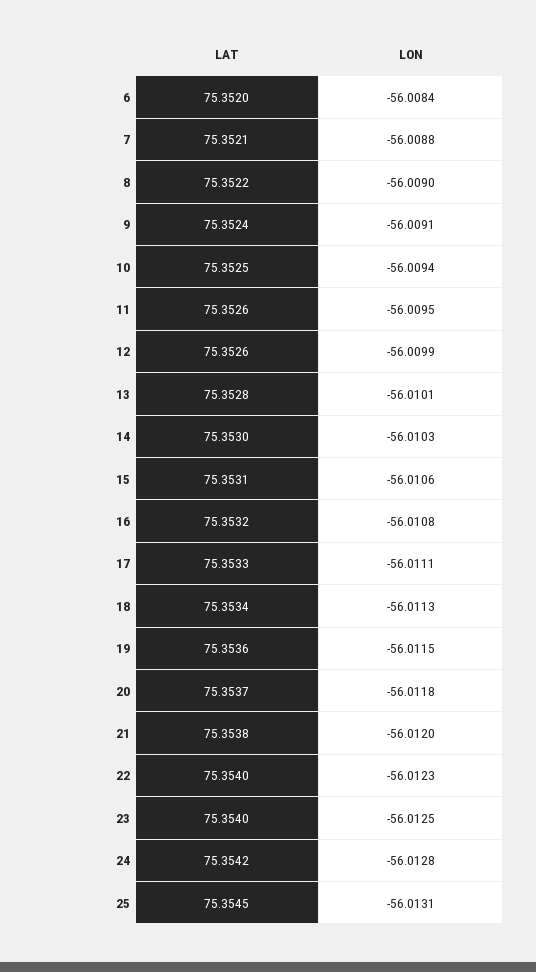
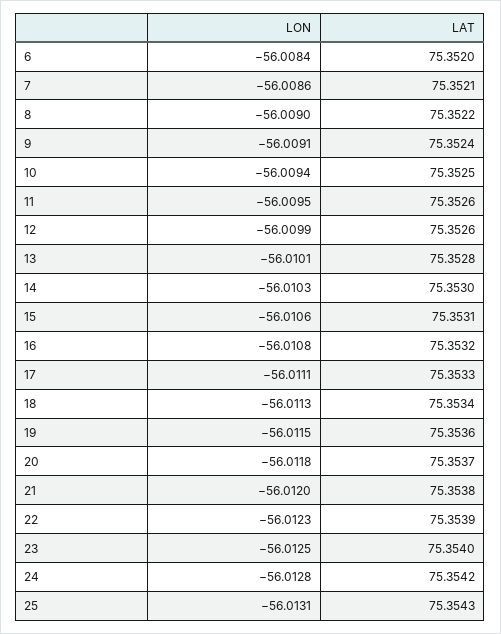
  {
    "LAT": {
      "6": 75.352,
      "7": 75.3521,
      "8": 75.3522,
      "9": 75.3524,
      "10": 75.3525,
      "11": 75.3526,
      "12": 75.3526,
      "13": 75.3528,
      "14": 75.353,
      "15": 75.3531,
      "16": 75.3532,
      "17": 75.3533,
      "18": 75.3534,
      "19": 75.3536,
      "20": 75.3537,
      "21": 75.3538,
-     "22": 75.354,
+     "22": 75.3539,
      "23": 75.354,
      "24": 75.3542,
-     "25": 75.3545
+     "25": 75.3543
    },
    "LON": {
      "6": -56.0084,
-     "7": -56.0088,
+     "7": -56.0086,
      "8": -56.009,
      "9": -56.0091,
      "10": -56.0094,
      "11": -56.0095,
      "12": -56.0099,
      "13": -56.0101,
      "14": -56.0103,
      "15": -56.0106,
      "16": -56.0108,
      "17": -56.0111,
      "18": -56.0113,
      "19": -56.0115,
      "20": -56.0118,
      "21": -56.012,
      "22": -56.0123,
      "23": -56.0125,
      "24": -56.0128,
      "25": -56.0131
    }
  }

